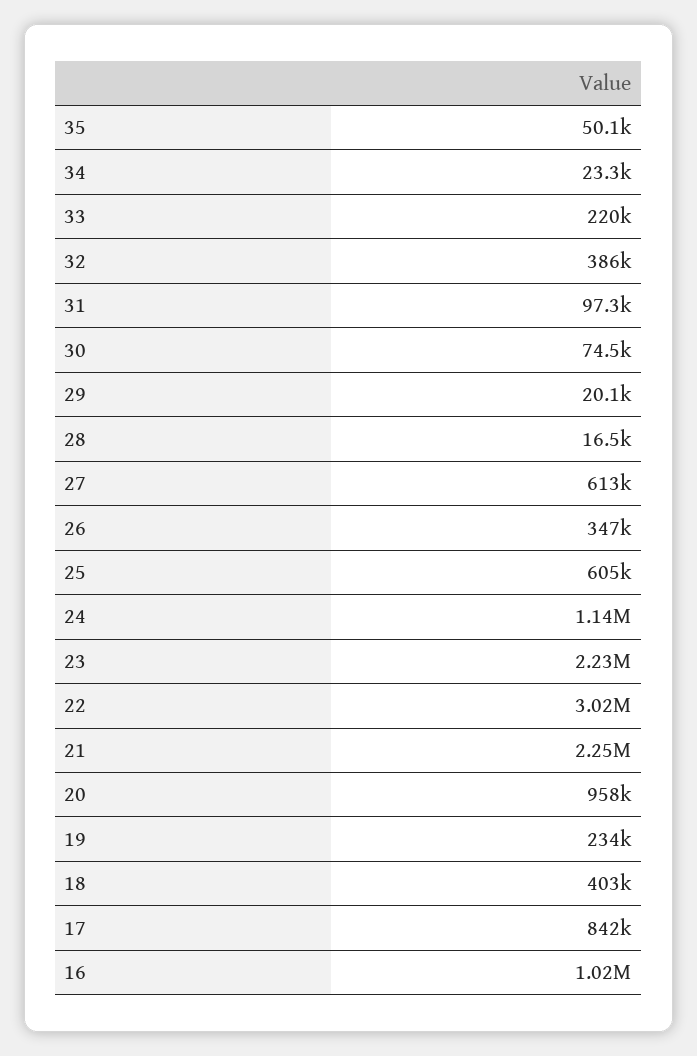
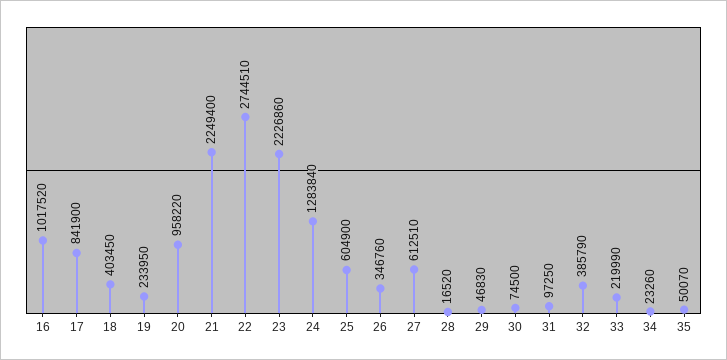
  {
    "35": 50070,
    "34": 23260,
    "33": 219990,
    "32": 385790,
    "31": 97250,
    "30": 74500,
-   "29": 20100,
+   "29": 46830,
    "28": 16520,
    "27": 612510,
    "26": 346760,
    "25": 604900,
-   "24": 1140000,
+   "24": 1283840,
    "23": 2226860,
-   "22": 3020000,
+   "22": 2744510,
    "21": 2249400,
    "20": 958220,
    "19": 233950,
    "18": 403450,
    "17": 841900,
    "16": 1017520
  }

